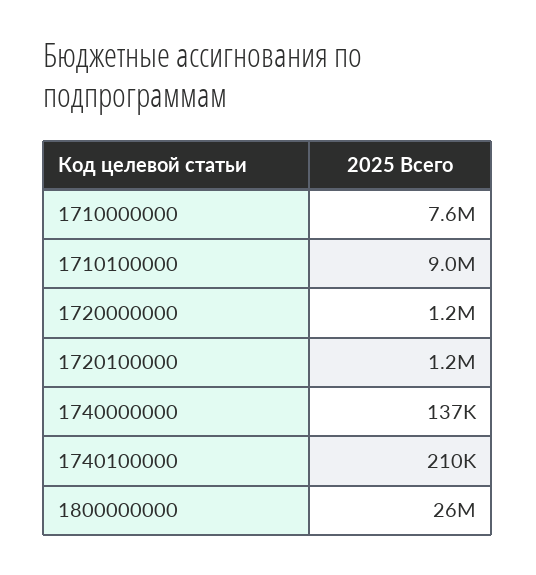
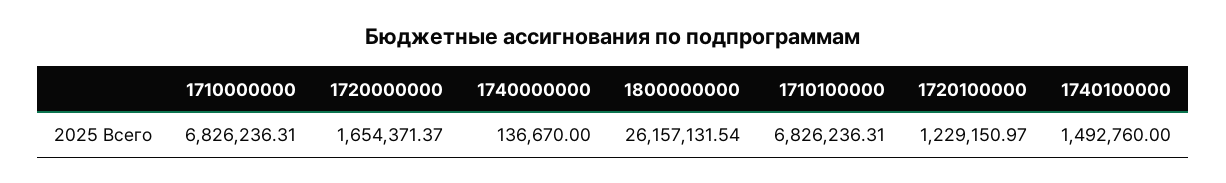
  {
-   "1710000000": 7600000,
+   "1710000000": 6826236.31,
-   "1710100000": 9000000,
+   "1710100000": 6826236.31,
-   "1720000000": 1200000,
+   "1720000000": 1654371.37,
    "1720100000": 1229150.97,
    "1740000000": 136670,
-   "1740100000": 210000,
+   "1740100000": 1492760,
    "1800000000": 26157131.54
  }

